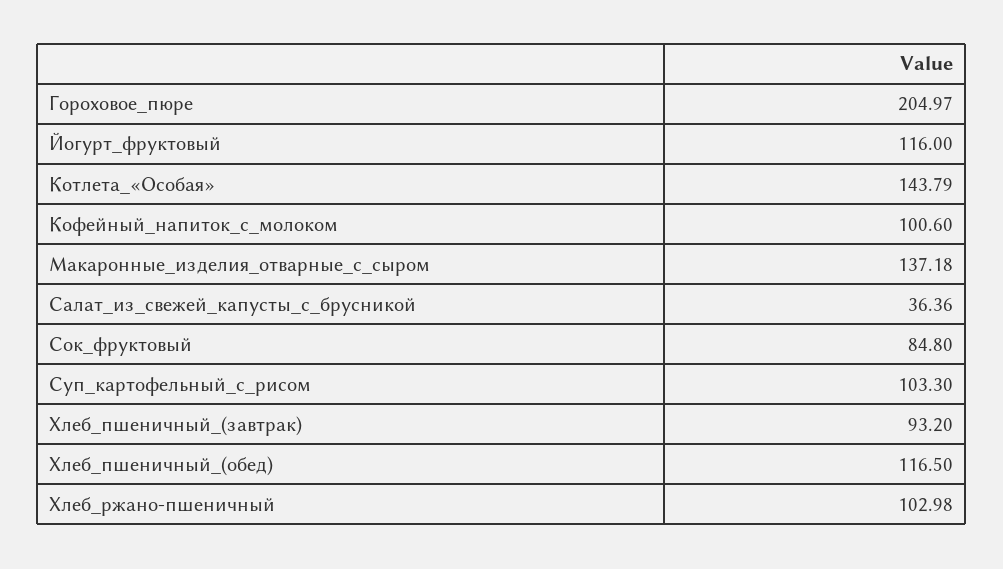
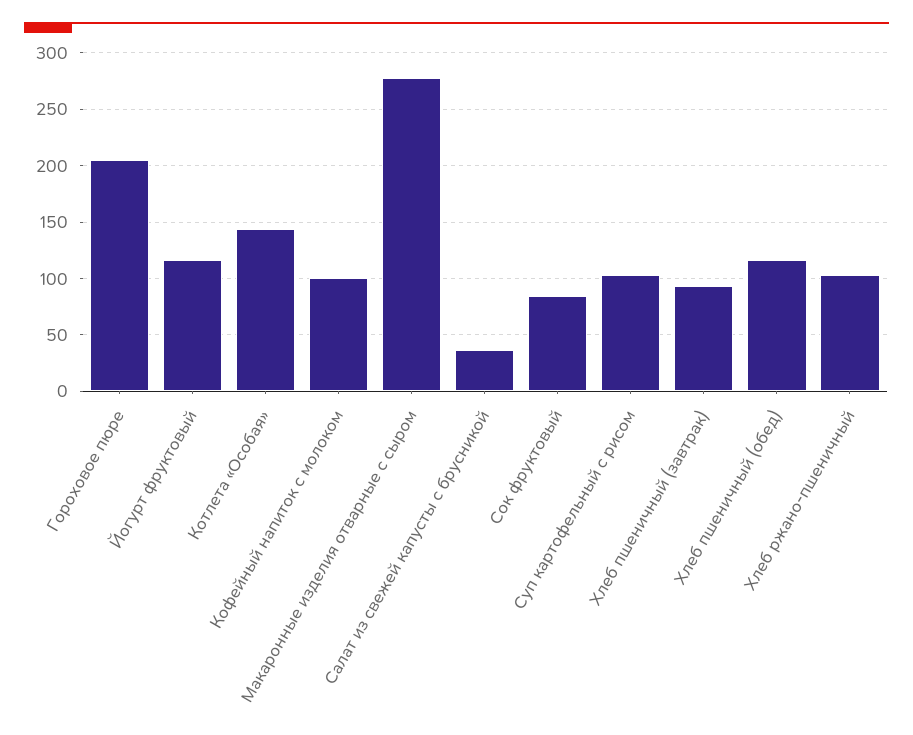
  {
    "Гороховое_пюре": 204.97,
    "Йогурт_фруктовый": 116,
    "Котлета_«Особая»": 143.79,
    "Кофейный_напиток_с_молоком": 100.6,
-   "Макаронные_изделия_отварные_с_сыром": 137.18,
+   "Макаронные_изделия_отварные_с_сыром": 280,
    "Салат_из_свежей_капусты_с_брусникой": 36.36,
    "Сок_фруктовый": 84.8,
    "Суп_картофельный_с_рисом": 103.3,
    "Хлеб_пшеничный_(завтрак)": 93.2,
    "Хлеб_пшеничный_(обед)": 116.5,
    "Хлеб_ржано-пшеничный": 102.98
  }

